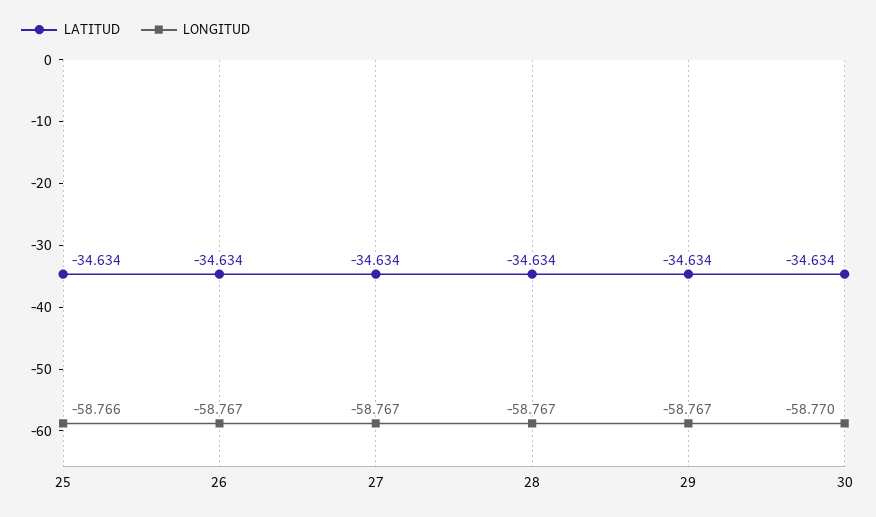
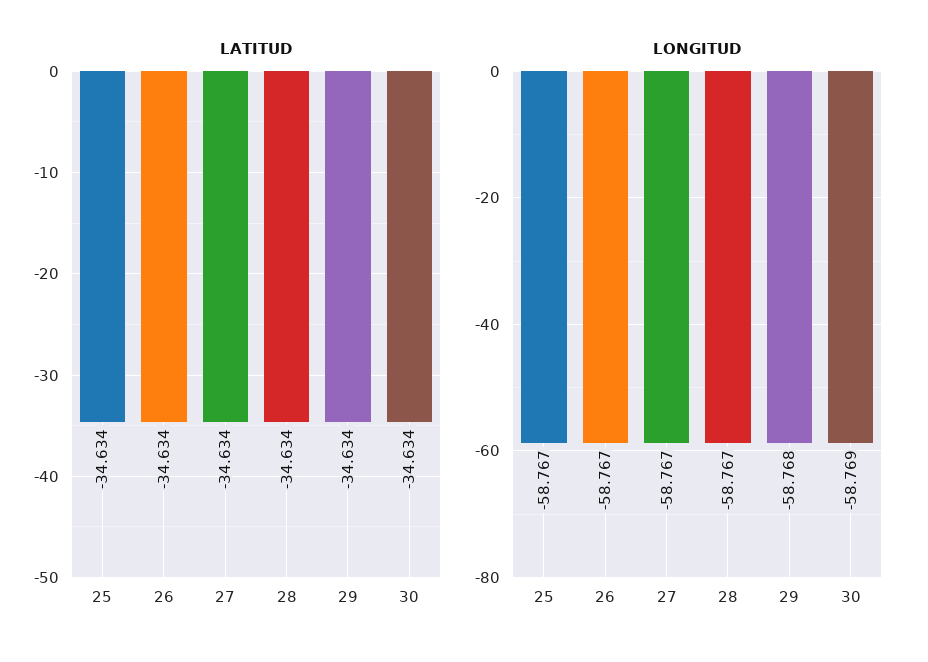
  {
    "LATITUD": {
      "25": -34.634,
      "26": -34.634,
      "27": -34.634,
      "28": -34.634,
      "29": -34.634,
      "30": -34.634
    },
    "LONGITUD": {
-     "25": -58.766,
+     "25": -58.767,
      "26": -58.767,
      "27": -58.767,
      "28": -58.767,
-     "29": -58.767,
+     "29": -58.768,
-     "30": -58.77
+     "30": -58.769
    }
  }

